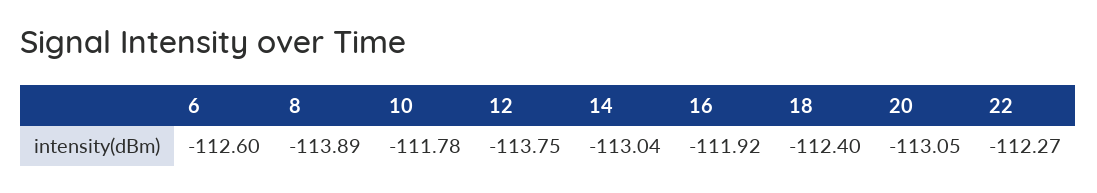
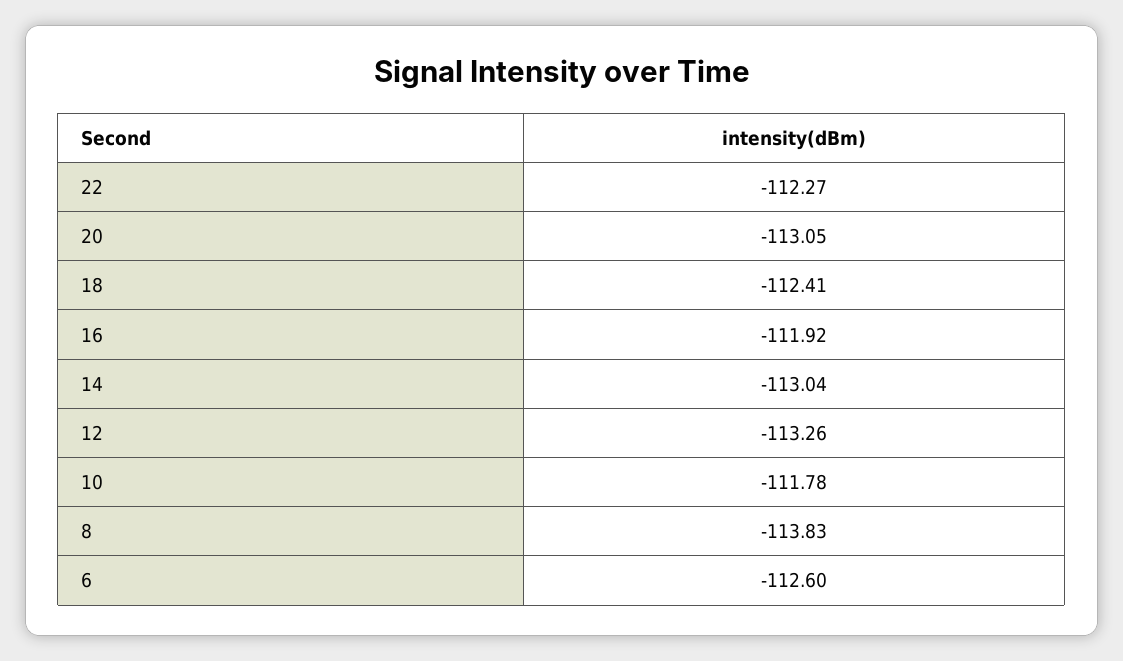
  {
    "6": -112.6,
-   "8": -113.89,
+   "8": -113.83,
    "10": -111.78,
-   "12": -113.75,
+   "12": -113.26,
    "14": -113.04,
    "16": -111.92,
-   "18": -112.4,
+   "18": -112.41,
    "20": -113.05,
    "22": -112.27
  }

